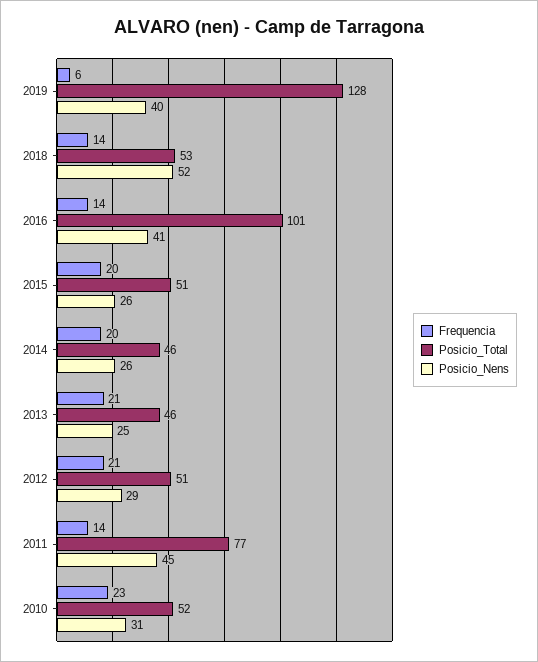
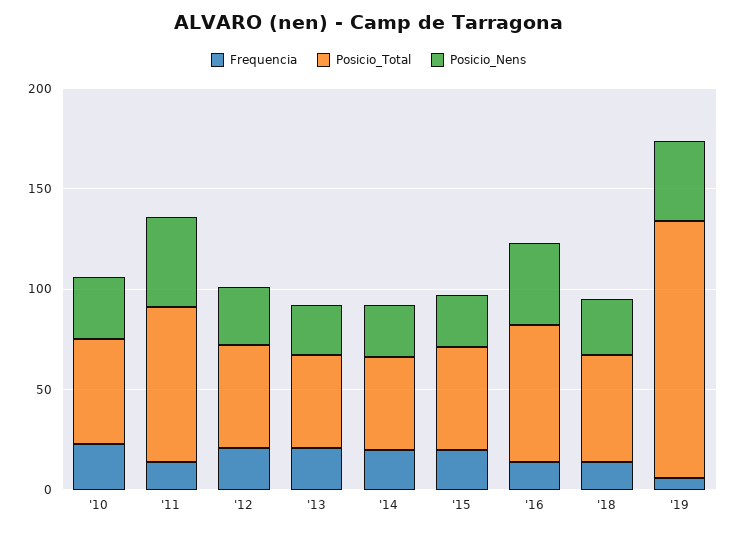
  {
    "Frequencia": {
      "2019": 6,
      "2018": 14,
      "2016": 14,
      "2015": 20,
      "2014": 20,
      "2013": 21,
      "2012": 21,
      "2011": 14,
      "2010": 23
    },
    "Posicio_Total": {
      "2019": 128,
      "2018": 53,
-     "2016": 101,
+     "2016": 70,
      "2015": 51,
      "2014": 46,
      "2013": 46,
      "2012": 51,
      "2011": 77,
      "2010": 52
    },
    "Posicio_Nens": {
      "2019": 40,
-     "2018": 52,
+     "2018": 30,
      "2016": 41,
      "2015": 26,
      "2014": 26,
      "2013": 25,
      "2012": 29,
      "2011": 45,
      "2010": 31
    }
  }

